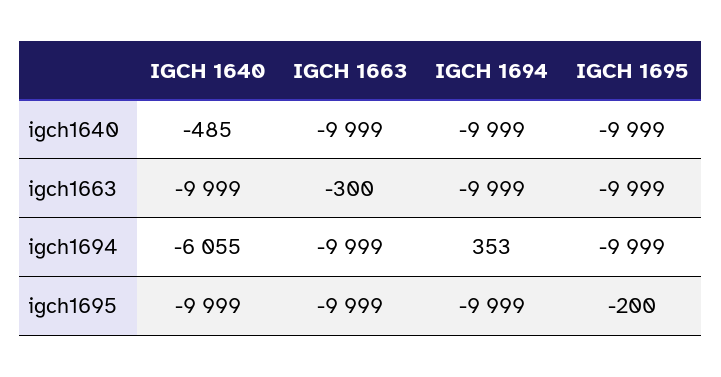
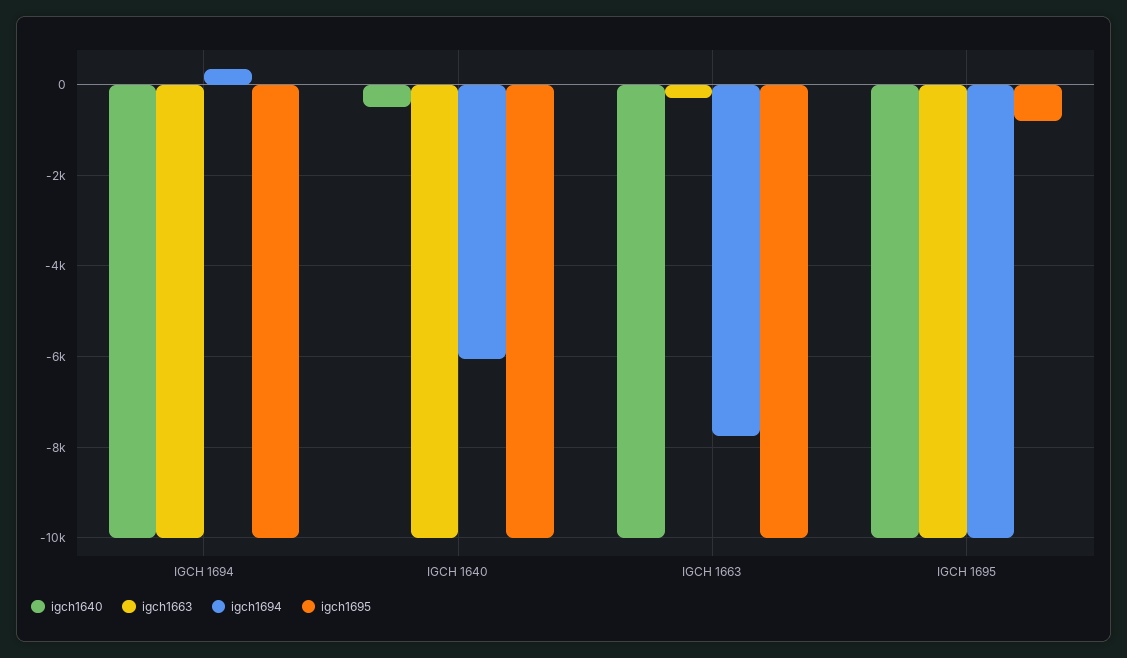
  {
    "igch1640": {
      "IGCH 1640": -485,
      "IGCH 1663": -9999,
      "IGCH 1694": -9999,
      "IGCH 1695": -9999
    },
    "igch1663": {
      "IGCH 1640": -9999,
      "IGCH 1663": -300,
      "IGCH 1694": -9999,
      "IGCH 1695": -9999
    },
    "igch1694": {
      "IGCH 1640": -6055,
-     "IGCH 1663": -9999,
+     "IGCH 1663": -7800,
      "IGCH 1694": 353,
      "IGCH 1695": -9999
    },
    "igch1695": {
      "IGCH 1640": -9999,
      "IGCH 1663": -9999,
      "IGCH 1694": -9999,
-     "IGCH 1695": -200
+     "IGCH 1695": -800
    }
  }

